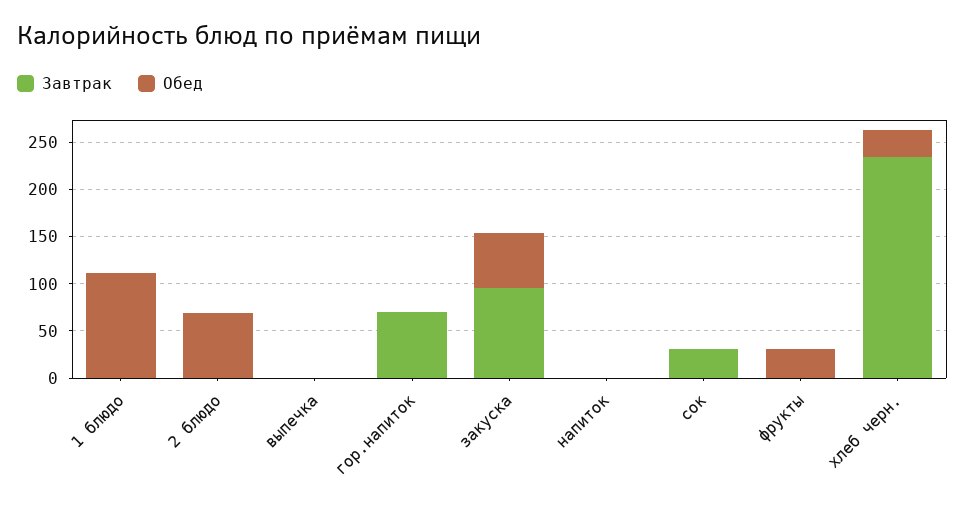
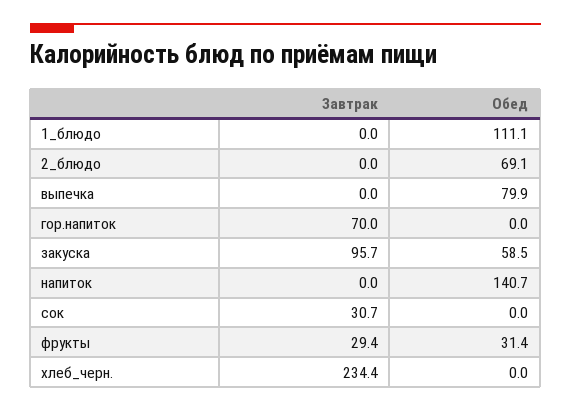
  {
    "Завтрак": {
      "1 блюдо": 0,
      "2 блюдо": 0,
      "выпечка": 0,
      "гор.напиток": 70,
      "закуска": 95.7,
      "напиток": 0,
      "сок": 30.7,
-     "фрукты": 0,
+     "фрукты": 29.4,
      "хлеб черн.": 234.4
    },
    "Обед": {
      "1 блюдо": 111.1,
      "2 блюдо": 69.1,
-     "выпечка": 0,
+     "выпечка": 79.9,
      "гор.напиток": 0,
      "закуска": 58.5,
-     "напиток": 0,
+     "напиток": 140.7,
      "сок": 0,
      "фрукты": 31.4,
-     "хлеб черн.": 30
+     "хлеб черн.": 0
    }
  }

